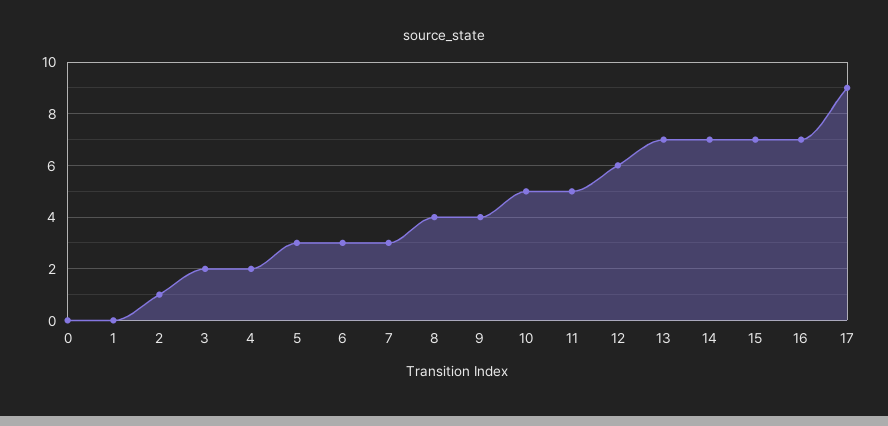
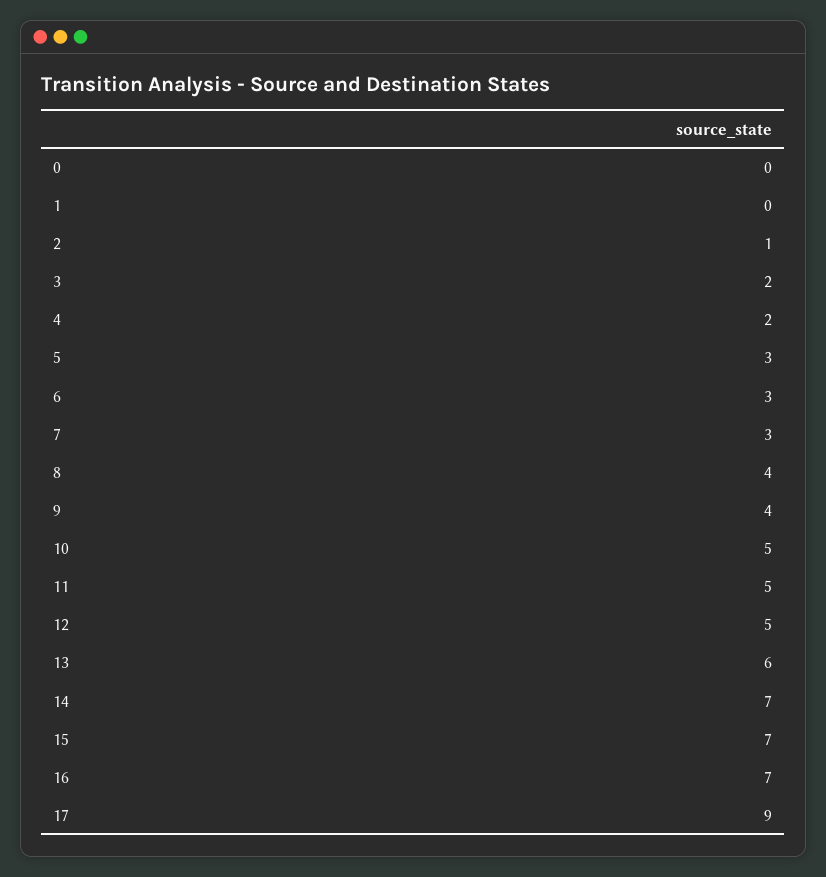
  {
    "0": 0,
    "1": 0,
    "2": 1,
    "3": 2,
    "4": 2,
    "5": 3,
    "6": 3,
    "7": 3,
    "8": 4,
    "9": 4,
    "10": 5,
    "11": 5,
-   "12": 6,
+   "12": 5,
-   "13": 7,
+   "13": 6,
    "14": 7,
    "15": 7,
    "16": 7,
    "17": 9
  }

